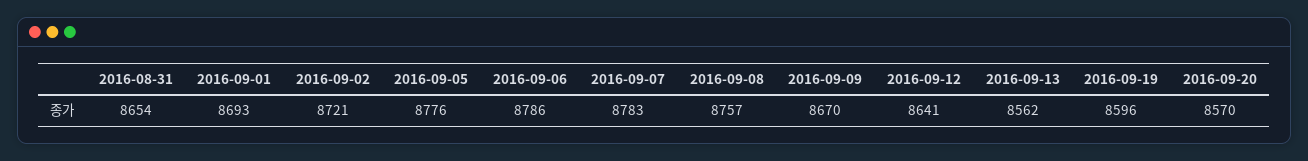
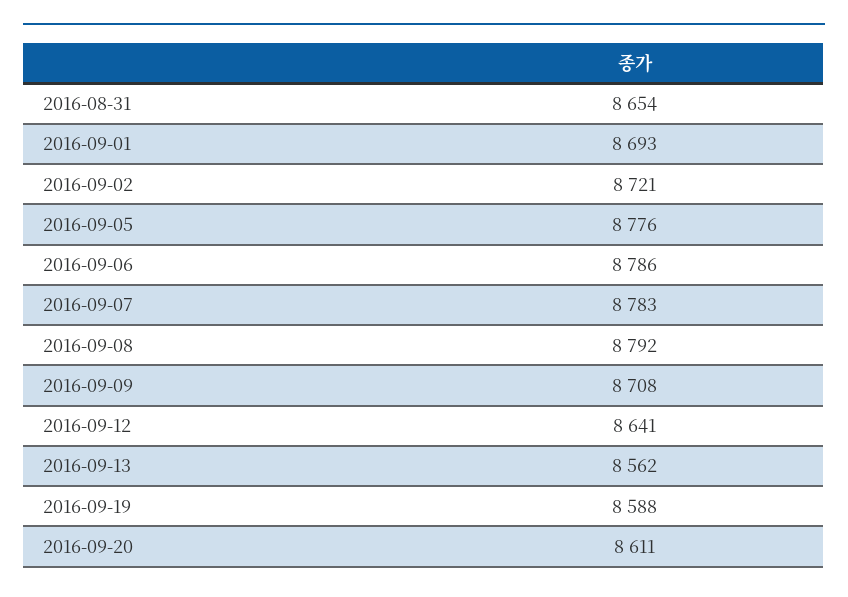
  {
    "2016-08-31": 8654,
    "2016-09-01": 8693,
    "2016-09-02": 8721,
    "2016-09-05": 8776,
    "2016-09-06": 8786,
    "2016-09-07": 8783,
-   "2016-09-08": 8757,
+   "2016-09-08": 8792,
-   "2016-09-09": 8670,
+   "2016-09-09": 8708,
    "2016-09-12": 8641,
    "2016-09-13": 8562,
-   "2016-09-19": 8596,
+   "2016-09-19": 8588,
-   "2016-09-20": 8570
+   "2016-09-20": 8611
  }

